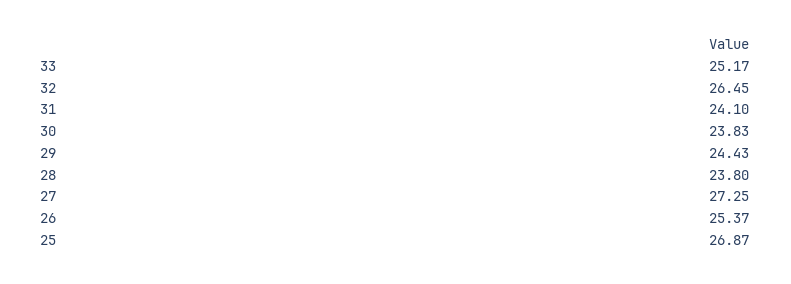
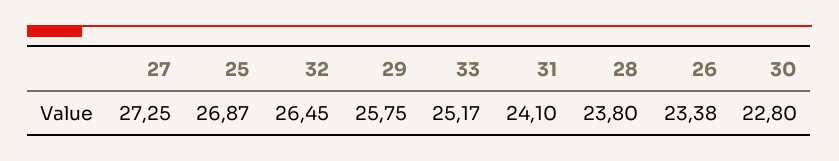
  {
    "33": 25.17,
    "32": 26.45,
    "31": 24.1,
-   "30": 23.83,
+   "30": 22.8,
-   "29": 24.43,
+   "29": 25.75,
    "28": 23.8,
    "27": 27.25,
-   "26": 25.37,
+   "26": 23.38,
    "25": 26.87
  }

